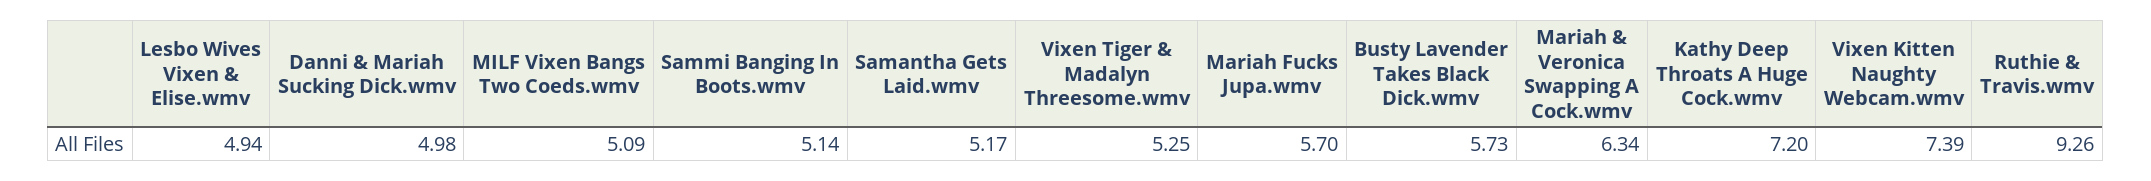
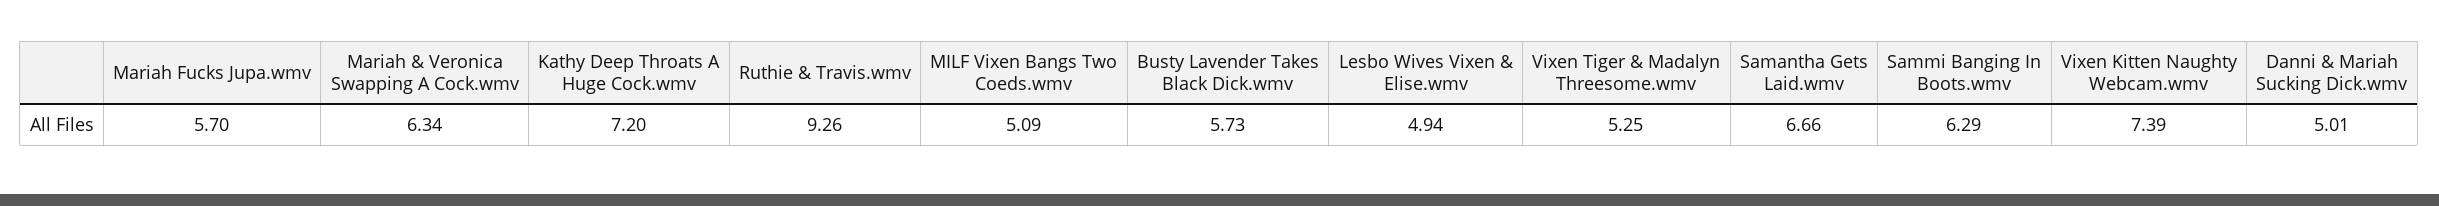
  {
    "Lesbo Wives Vixen & Elise.wmv": 4.94,
-   "Danni & Mariah Sucking Dick.wmv": 4.98,
+   "Danni & Mariah Sucking Dick.wmv": 5.01,
    "MILF Vixen Bangs Two Coeds.wmv": 5.09,
-   "Sammi Banging In Boots.wmv": 5.14,
+   "Sammi Banging In Boots.wmv": 6.29,
-   "Samantha Gets Laid.wmv": 5.17,
+   "Samantha Gets Laid.wmv": 6.66,
    "Vixen Tiger & Madalyn Threesome.wmv": 5.25,
    "Mariah Fucks Jupa.wmv": 5.7,
    "Busty Lavender Takes Black Dick.wmv": 5.73,
    "Mariah & Veronica Swapping A Cock.wmv": 6.34,
    "Kathy Deep Throats A Huge Cock.wmv": 7.2,
    "Vixen Kitten Naughty Webcam.wmv": 7.39,
    "Ruthie & Travis.wmv": 9.26
  }

